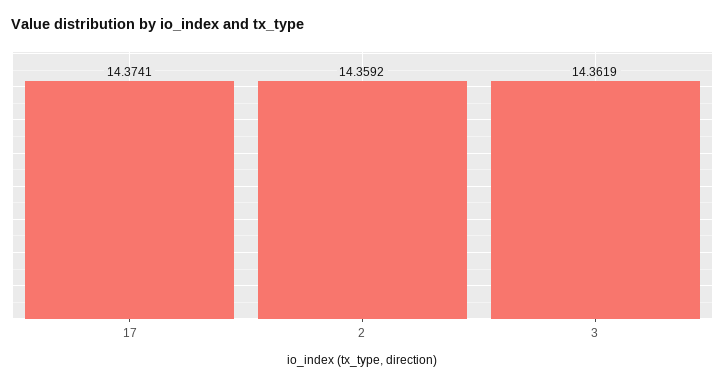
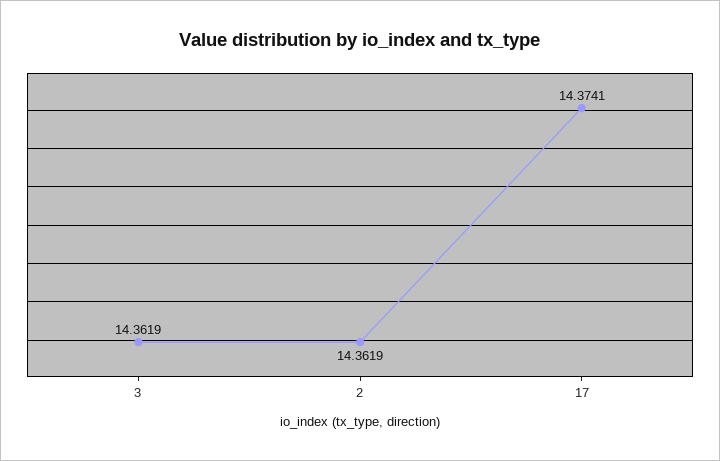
  {
    "17": 14.3741,
-   "2": 14.3592,
+   "2": 14.3619,
    "3": 14.3619
  }

